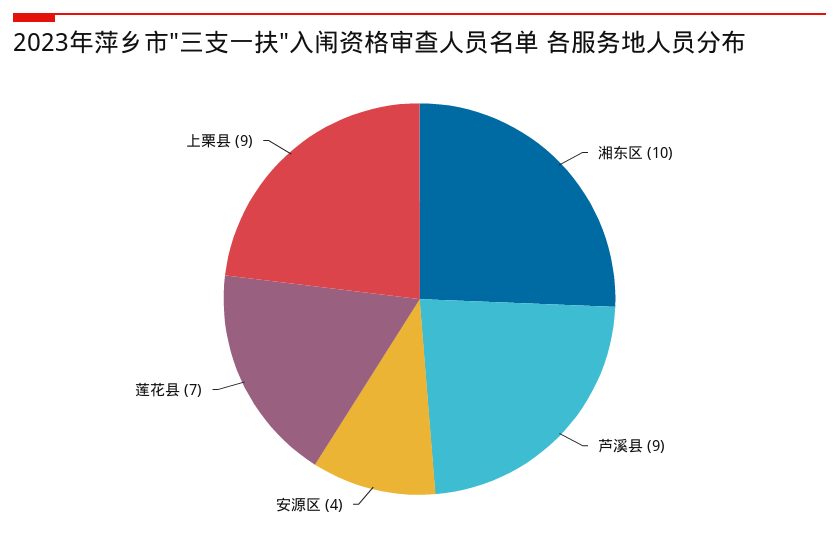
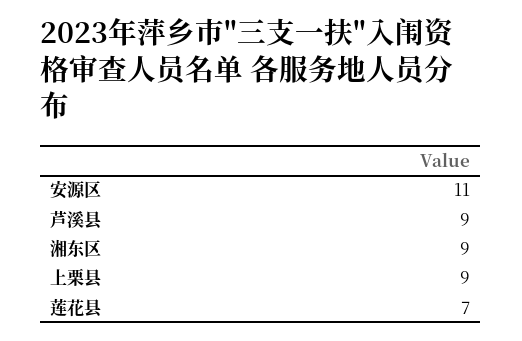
  {
-   "湘东区": 10,
+   "湘东区": 9,
    "芦溪县": 9,
-   "安源区": 4,
+   "安源区": 11,
    "莲花县": 7,
    "上栗县": 9
  }

